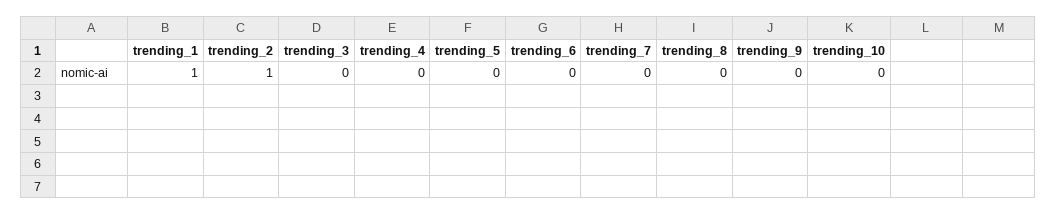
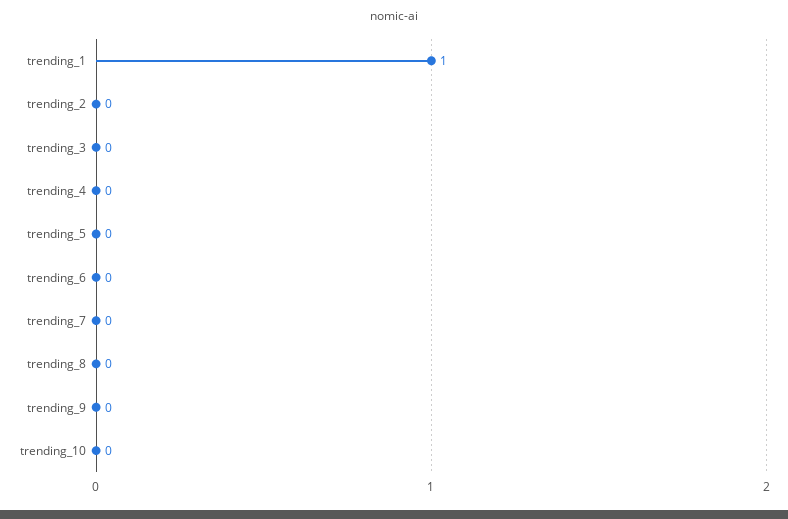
  {
    "trending_1": 1,
-   "trending_2": 1,
+   "trending_2": 0,
    "trending_3": 0,
    "trending_4": 0,
    "trending_5": 0,
    "trending_6": 0,
    "trending_7": 0,
    "trending_8": 0,
    "trending_9": 0,
    "trending_10": 0
  }

